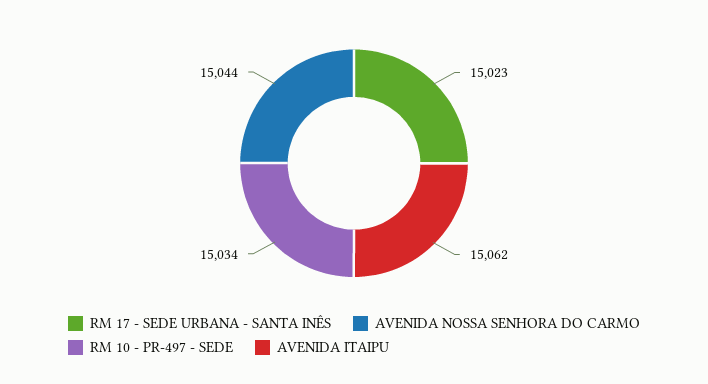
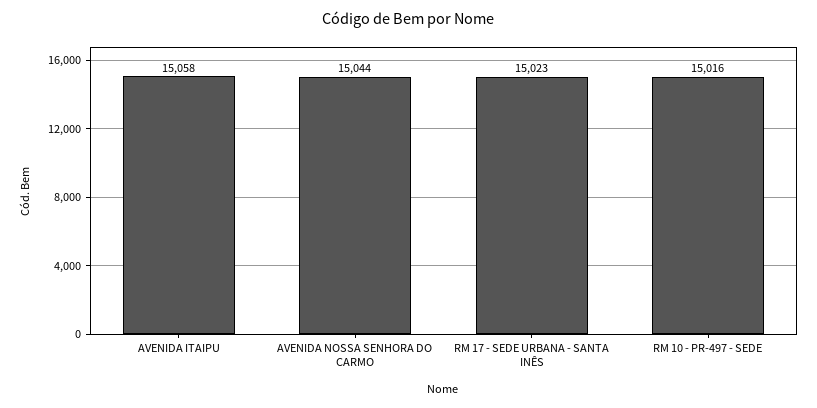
  {
    "RM 17 - SEDE URBANA - SANTA INÊS": 15023,
    "AVENIDA NOSSA SENHORA DO CARMO": 15044,
-   "RM 10 - PR-497 - SEDE": 15034,
+   "RM 10 - PR-497 - SEDE": 15016,
-   "AVENIDA ITAIPU": 15062
+   "AVENIDA ITAIPU": 15058
  }

